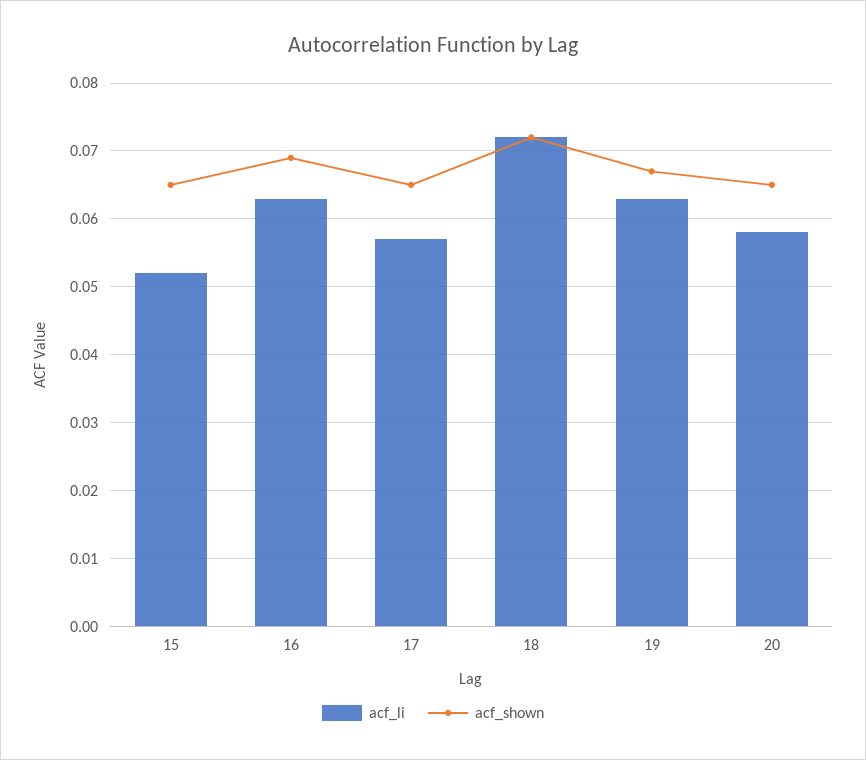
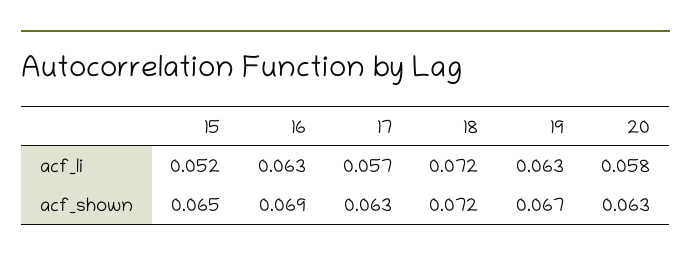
  {
    "acf_li": {
      "15": 0.052,
      "16": 0.063,
      "17": 0.057,
      "18": 0.072,
      "19": 0.063,
      "20": 0.058
    },
    "acf_shown": {
      "15": 0.065,
      "16": 0.069,
-     "17": 0.065,
+     "17": 0.063,
      "18": 0.072,
      "19": 0.067,
-     "20": 0.065
+     "20": 0.063
    }
  }

